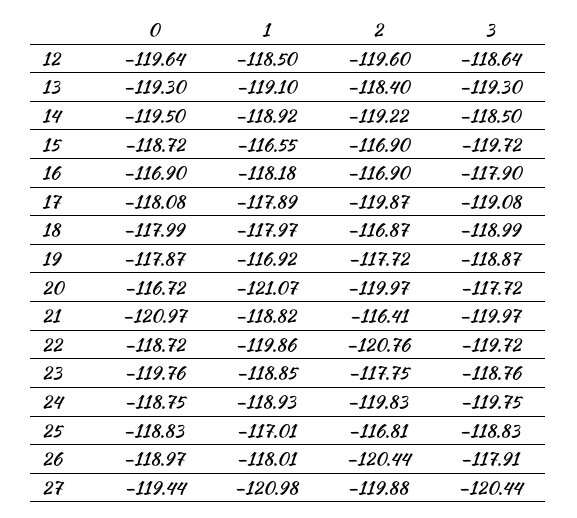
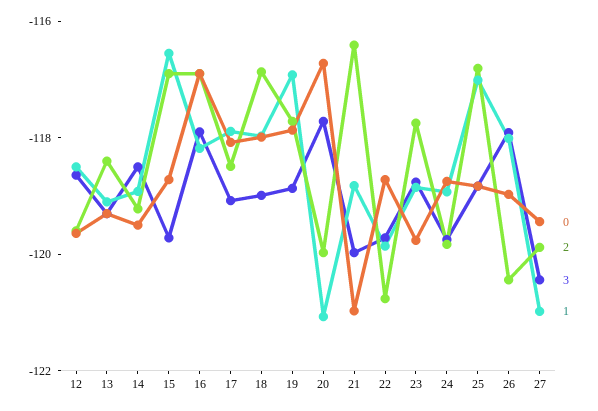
  {
    "0": {
      "12": -119.64,
      "13": -119.3,
      "14": -119.5,
      "15": -118.72,
      "16": -116.9,
      "17": -118.08,
      "18": -117.99,
      "19": -117.87,
      "20": -116.72,
      "21": -120.97,
      "22": -118.72,
      "23": -119.76,
      "24": -118.75,
      "25": -118.83,
      "26": -118.97,
      "27": -119.44
    },
    "1": {
      "12": -118.5,
      "13": -119.1,
      "14": -118.92,
      "15": -116.55,
      "16": -118.18,
      "17": -117.89,
      "18": -117.97,
      "19": -116.92,
      "20": -121.07,
      "21": -118.82,
      "22": -119.86,
      "23": -118.85,
      "24": -118.93,
      "25": -117.01,
      "26": -118.01,
      "27": -120.98
    },
    "2": {
      "12": -119.6,
      "13": -118.4,
      "14": -119.22,
      "15": -116.9,
      "16": -116.9,
-     "17": -119.87,
+     "17": -118.5,
      "18": -116.87,
      "19": -117.72,
      "20": -119.97,
      "21": -116.41,
      "22": -120.76,
      "23": -117.75,
      "24": -119.83,
      "25": -116.81,
      "26": -120.44,
      "27": -119.88
    },
    "3": {
      "12": -118.64,
      "13": -119.3,
      "14": -118.5,
      "15": -119.72,
      "16": -117.9,
      "17": -119.08,
      "18": -118.99,
      "19": -118.87,
      "20": -117.72,
      "21": -119.97,
      "22": -119.72,
      "23": -118.76,
      "24": -119.75,
      "25": -118.83,
      "26": -117.91,
      "27": -120.44
    }
  }

